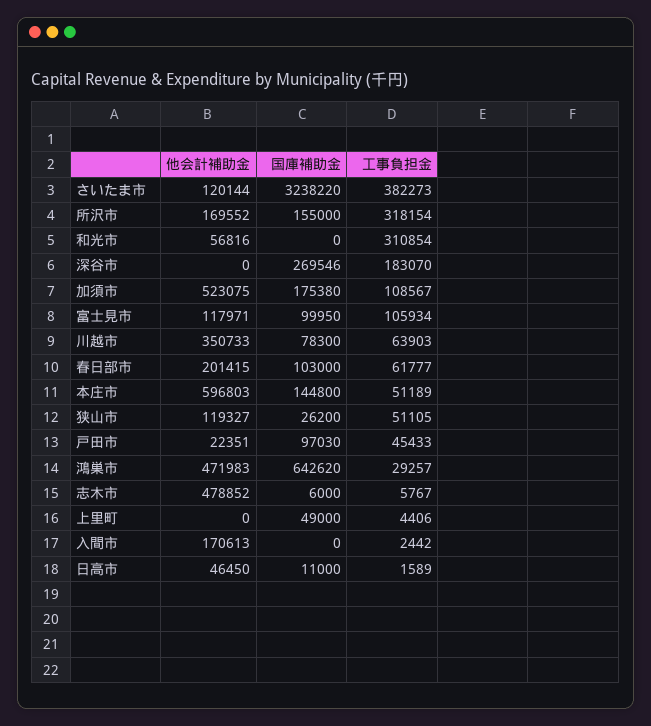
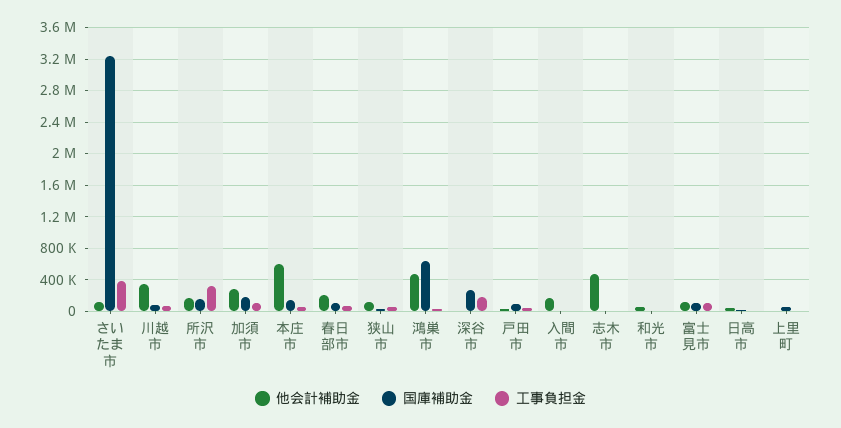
  {
    "他会計補助金": {
      "さいたま市": 120144,
      "所沢市": 169552,
      "和光市": 56816,
      "深谷市": 0,
-     "加須市": 523075,
+     "加須市": 300000,
      "富士見市": 117971,
      "川越市": 350733,
      "春日部市": 201415,
      "本庄市": 596803,
      "狭山市": 119327,
      "戸田市": 22351,
      "鴻巣市": 471983,
      "志木市": 478852,
      "上里町": 0,
      "入間市": 170613,
      "日高市": 46450
    },
    "国庫補助金": {
      "さいたま市": 3238220,
      "所沢市": 155000,
      "和光市": 0,
      "深谷市": 269546,
      "加須市": 175380,
      "富士見市": 99950,
      "川越市": 78300,
      "春日部市": 103000,
      "本庄市": 144800,
      "狭山市": 26200,
      "戸田市": 97030,
      "鴻巣市": 642620,
      "志木市": 6000,
      "上里町": 49000,
      "入間市": 0,
      "日高市": 11000
    },
    "工事負担金": {
      "さいたま市": 382273,
      "所沢市": 318154,
-     "和光市": 310854,
+     "和光市": 0,
      "深谷市": 183070,
      "加須市": 108567,
      "富士見市": 105934,
      "川越市": 63903,
      "春日部市": 61777,
      "本庄市": 51189,
      "狭山市": 51105,
      "戸田市": 45433,
      "鴻巣市": 29257,
      "志木市": 5767,
      "上里町": 4406,
      "入間市": 2442,
      "日高市": 1589
    }
  }

